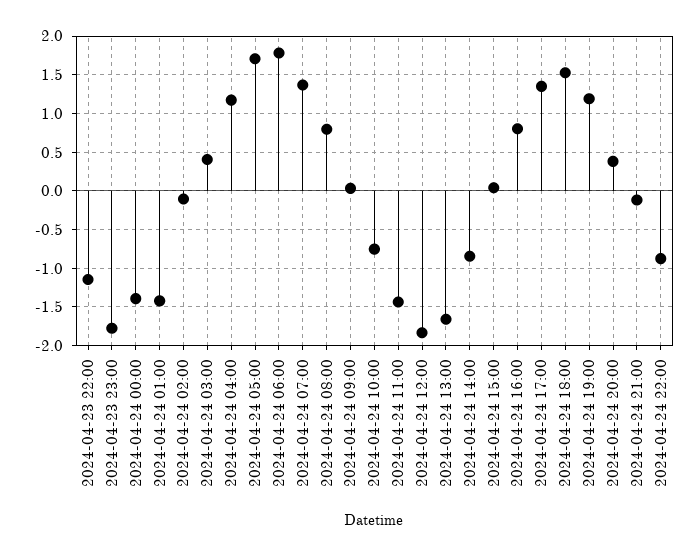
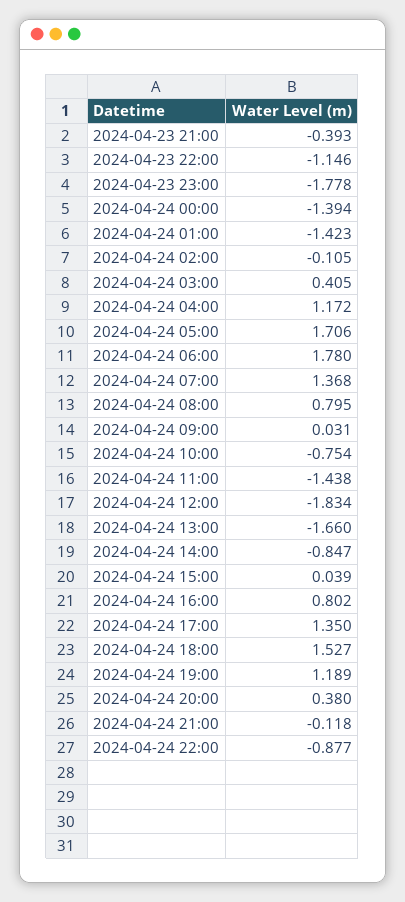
  {
    "2024-04-23 22:00": -1.146,
    "2024-04-23 23:00": -1.778,
    "2024-04-24 00:00": -1.394,
    "2024-04-24 01:00": -1.423,
    "2024-04-24 02:00": -0.105,
    "2024-04-24 03:00": 0.405,
    "2024-04-24 04:00": 1.172,
    "2024-04-24 05:00": 1.706,
    "2024-04-24 06:00": 1.78,
    "2024-04-24 07:00": 1.368,
    "2024-04-24 08:00": 0.795,
    "2024-04-24 09:00": 0.031,
    "2024-04-24 10:00": -0.754,
    "2024-04-24 11:00": -1.438,
    "2024-04-24 12:00": -1.834,
    "2024-04-24 13:00": -1.66,
    "2024-04-24 14:00": -0.847,
    "2024-04-24 15:00": 0.039,
    "2024-04-24 16:00": 0.802,
    "2024-04-24 17:00": 1.35,
    "2024-04-24 18:00": 1.527,
    "2024-04-24 19:00": 1.189,
    "2024-04-24 20:00": 0.38,
    "2024-04-24 21:00": -0.118,
-   "2024-04-24 22:00": -0.877
+   "2024-04-24 22:00": -0.877,
+   "2024-04-23 21:00": -0.393
  }

